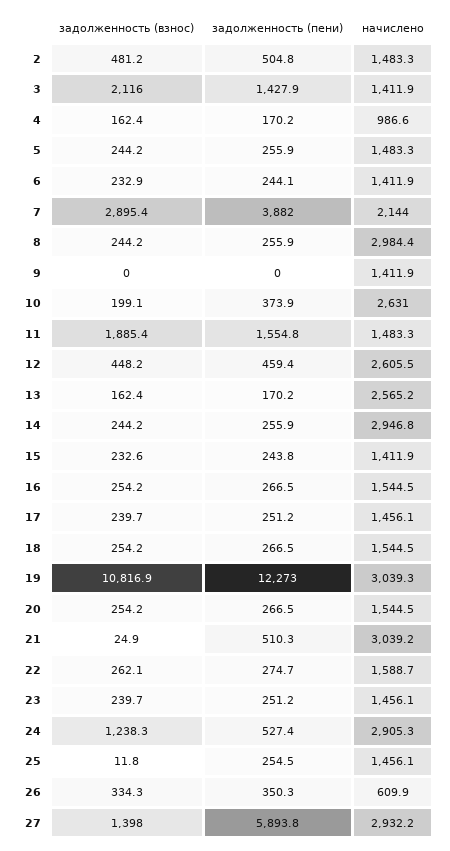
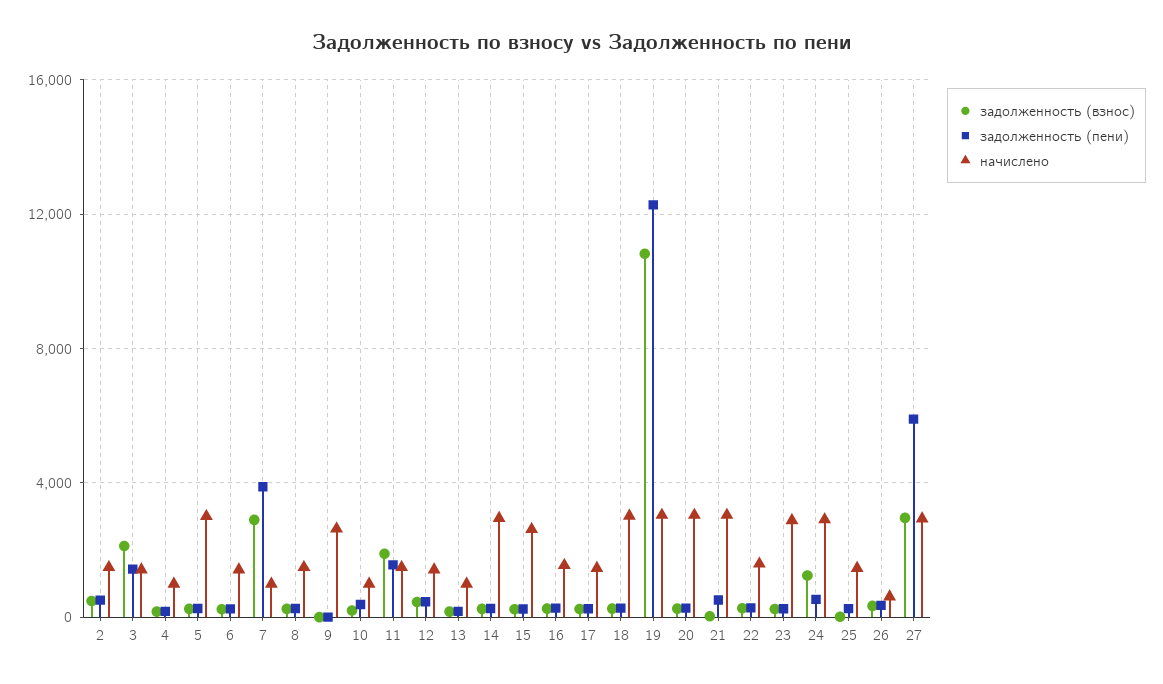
  {
    "задолженность (взнос)": {
      "2": 481.2,
      "3": 2116,
      "4": 162.4,
      "5": 244.2,
      "6": 232.9,
      "7": 2895.4,
      "8": 244.2,
      "9": 0,
      "10": 199.1,
      "11": 1885.4,
      "12": 448.2,
      "13": 162.4,
      "14": 244.2,
      "15": 232.6,
      "16": 254.2,
      "17": 239.7,
      "18": 254.2,
      "19": 10816.9,
      "20": 254.2,
      "21": 24.9,
      "22": 262.1,
      "23": 239.7,
      "24": 1238.3,
      "25": 11.8,
      "26": 334.3,
-     "27": 1398
+     "27": 3000
    },
    "задолженность (пени)": {
      "2": 504.8,
      "3": 1427.9,
      "4": 170.2,
      "5": 255.9,
      "6": 244.1,
      "7": 3882,
      "8": 255.9,
      "9": 0,
      "10": 373.9,
      "11": 1554.8,
      "12": 459.4,
      "13": 170.2,
      "14": 255.9,
      "15": 243.8,
      "16": 266.5,
      "17": 251.2,
      "18": 266.5,
      "19": 12273,
      "20": 266.5,
      "21": 510.3,
      "22": 274.7,
      "23": 251.2,
      "24": 527.4,
      "25": 254.5,
      "26": 350.3,
      "27": 5893.8
    },
    "начислено": {
      "2": 1483.3,
      "3": 1411.9,
      "4": 986.6,
-     "5": 1483.3,
+     "5": 3000,
      "6": 1411.9,
-     "7": 2144,
+     "7": 1000,
-     "8": 2984.4,
+     "8": 1500,
-     "9": 1411.9,
+     "9": 2500,
-     "10": 2631,
+     "10": 1000,
      "11": 1483.3,
-     "12": 2605.5,
+     "12": 1500,
-     "13": 2565.2,
+     "13": 1000,
      "14": 2946.8,
-     "15": 1411.9,
+     "15": 2500,
      "16": 1544.5,
      "17": 1456.1,
-     "18": 1544.5,
+     "18": 3000,
      "19": 3039.3,
-     "20": 1544.5,
+     "20": 3000,
      "21": 3039.2,
      "22": 1588.7,
-     "23": 1456.1,
+     "23": 3000,
      "24": 2905.3,
      "25": 1456.1,
      "26": 609.9,
      "27": 2932.2
    }
  }

